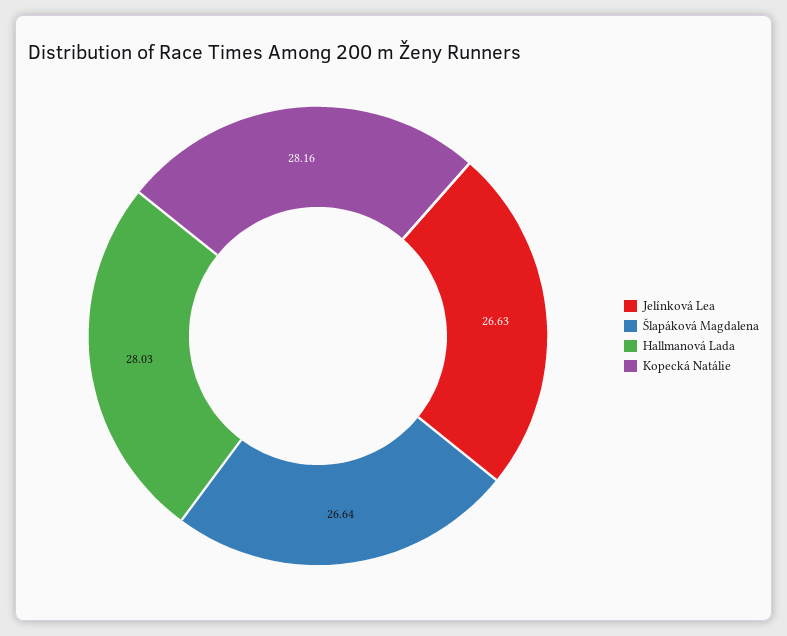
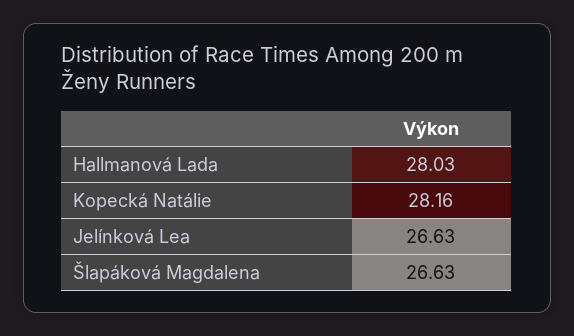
  {
    "Jelínková Lea": 26.63,
-   "Šlapáková Magdalena": 26.64,
+   "Šlapáková Magdalena": 26.63,
    "Hallmanová Lada": 28.03,
    "Kopecká Natálie": 28.16
  }

